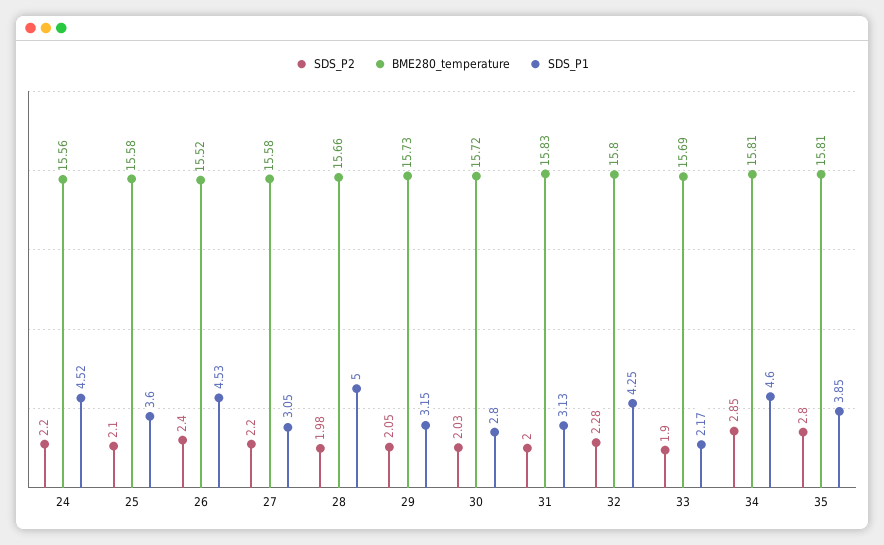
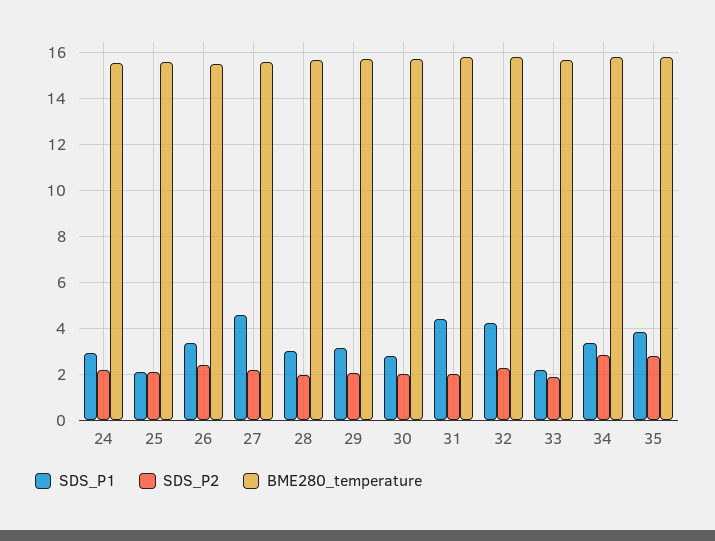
  {
    "SDS_P2": {
      "24": 2.2,
      "25": 2.1,
      "26": 2.4,
      "27": 2.2,
      "28": 1.98,
      "29": 2.05,
      "30": 2.03,
      "31": 2,
      "32": 2.28,
      "33": 1.9,
      "34": 2.85,
      "35": 2.8
    },
    "BME280_temperature": {
      "24": 15.56,
      "25": 15.58,
      "26": 15.52,
      "27": 15.58,
      "28": 15.66,
      "29": 15.73,
      "30": 15.72,
      "31": 15.83,
      "32": 15.8,
      "33": 15.69,
      "34": 15.81,
      "35": 15.81
    },
    "SDS_P1": {
-     "24": 4.52,
+     "24": 3,
-     "25": 3.6,
+     "25": 2,
-     "26": 4.53,
+     "26": 3.5,
-     "27": 3.05,
+     "27": 4.5,
-     "28": 5,
+     "28": 3,
      "29": 3.15,
      "30": 2.8,
-     "31": 3.13,
+     "31": 4.5,
      "32": 4.25,
      "33": 2.17,
-     "34": 4.6,
+     "34": 3.5,
      "35": 3.85
    }
  }

